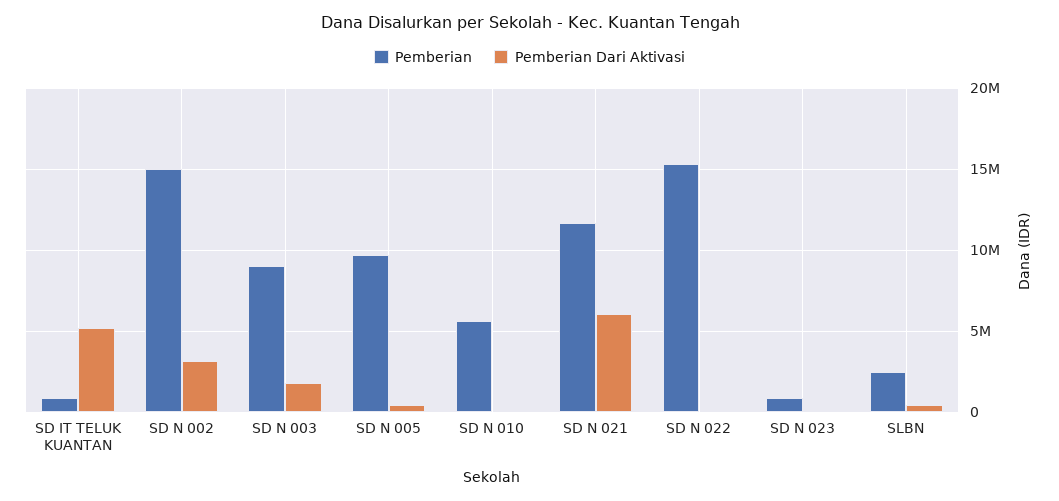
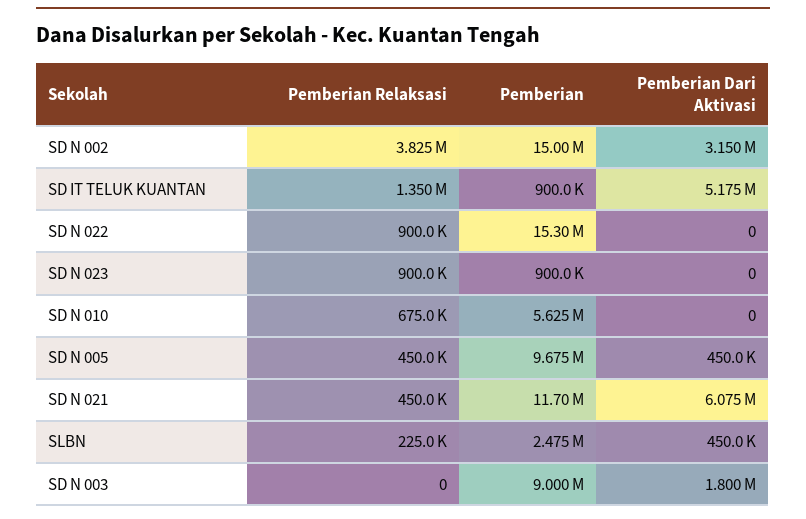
  {
    "Pemberian": {
      "SD IT TELUK KUANTAN": 900000,
      "SD N 002": 15000000,
      "SD N 003": 9000000,
      "SD N 005": 9675000,
      "SD N 010": 5625000,
      "SD N 021": 11700000,
      "SD N 022": 15300000,
      "SD N 023": 900000,
      "SLBN": 2475000
    },
    "Pemberian Dari Aktivasi": {
      "SD IT TELUK KUANTAN": 5175000,
      "SD N 002": 3150000,
      "SD N 003": 1800000,
      "SD N 005": 450000,
      "SD N 010": 0,
      "SD N 021": 6075000,
      "SD N 022": 0,
      "SD N 023": 0,
      "SLBN": 450000
-   }
+   },
+   "Pemberian Relaksasi": {
+     "SD N 002": 3825000,
+     "SD IT TELUK KUANTAN": 1350000,
+     "SD N 022": 900000,
+     "SD N 023": 900000,
+     "SD N 010": 675000,
+     "SD N 005": 450000,
+     "SD N 021": 450000,
+     "SLBN": 225000,
+     "SD N 003": 0
+   }
  }

